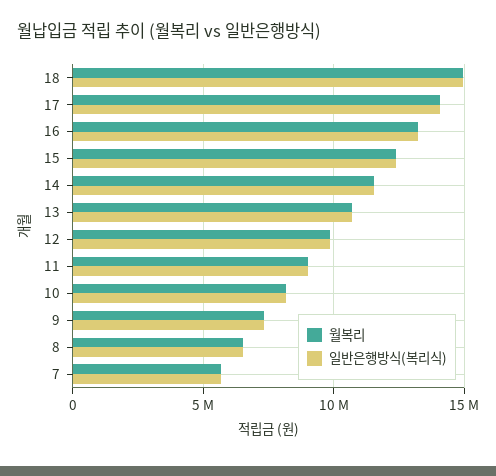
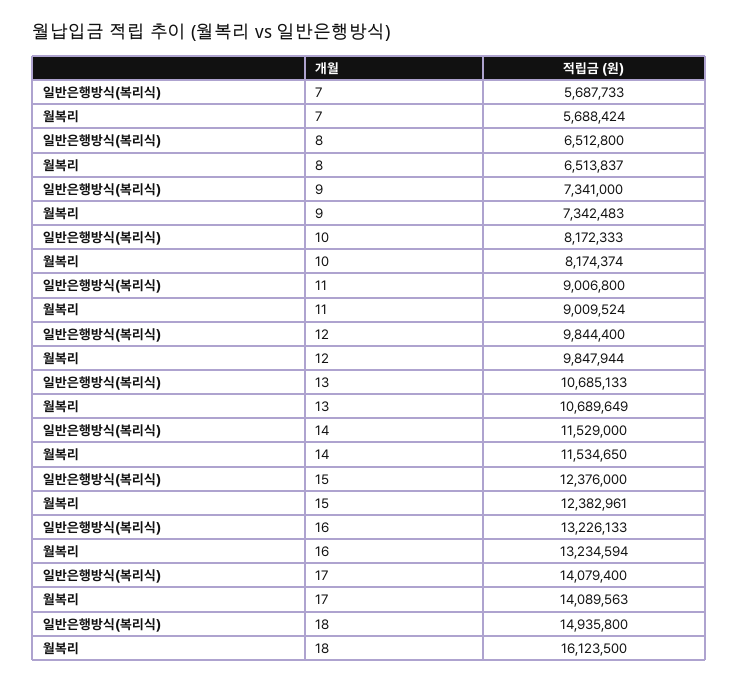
  {
    "월복리": {
-     "18": 15000000,
+     "18": 16123500,
      "17": 14089563,
      "16": 13234594,
      "15": 12382961,
      "14": 11534650,
      "13": 10689649,
      "12": 9847944,
      "11": 9009524,
      "10": 8174374,
      "9": 7342483,
      "8": 6513837,
      "7": 5688424
    },
    "일반은행방식(복리식)": {
      "18": 14935800,
      "17": 14079400,
      "16": 13226133,
      "15": 12376000,
      "14": 11529000,
      "13": 10685133,
      "12": 9844400,
      "11": 9006800,
      "10": 8172333,
      "9": 7341000,
      "8": 6512800,
      "7": 5687733
    }
  }

